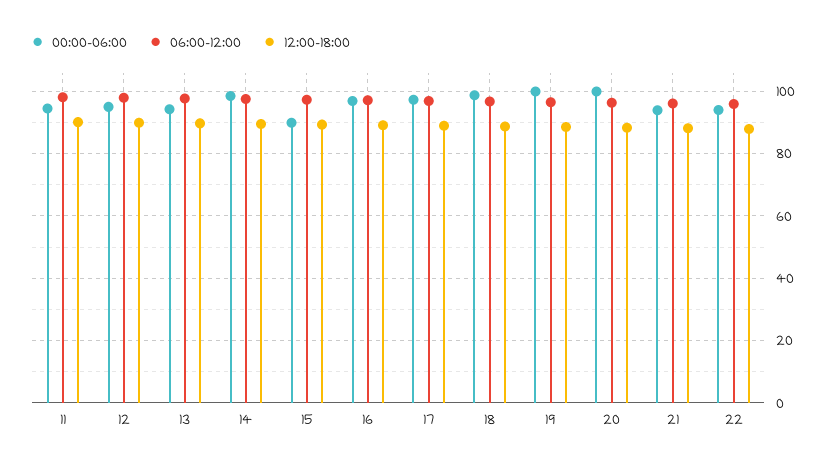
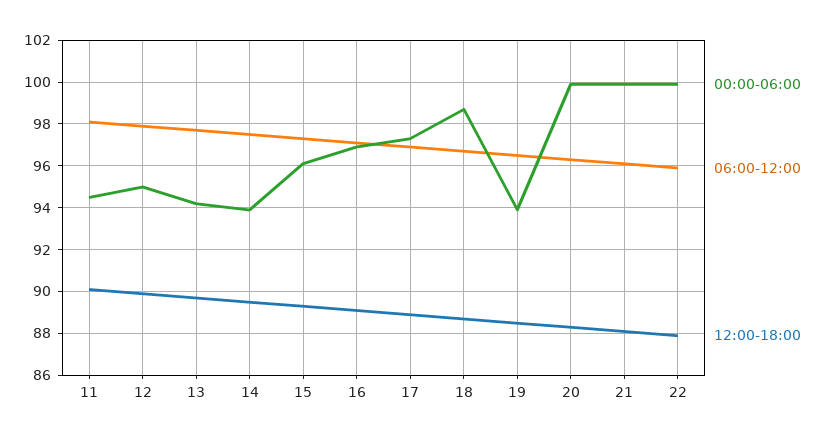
  {
    "00:00-06:00": {
      "11": 94.5,
      "12": 95,
      "13": 94,
-     "14": 98,
+     "14": 94,
-     "15": 90,
+     "15": 96,
      "16": 97,
      "17": 97.5,
      "18": 98.5,
-     "19": 100,
+     "19": 94,
      "20": 100,
-     "21": 94,
+     "21": 100,
-     "22": 94
+     "22": 100
    },
    "06:00-12:00": {
      "11": 98,
      "12": 98,
      "13": 97.5,
      "14": 97.5,
      "15": 97.5,
      "16": 97,
      "17": 97,
      "18": 96.5,
      "19": 96.5,
      "20": 96.5,
      "21": 96,
      "22": 96
    },
    "12:00-18:00": {
      "11": 90,
      "12": 90,
      "13": 89.5,
      "14": 89.5,
      "15": 89.5,
      "16": 89,
      "17": 89,
      "18": 88.5,
      "19": 88.5,
      "20": 88.5,
      "21": 88,
      "22": 88
    }
  }

